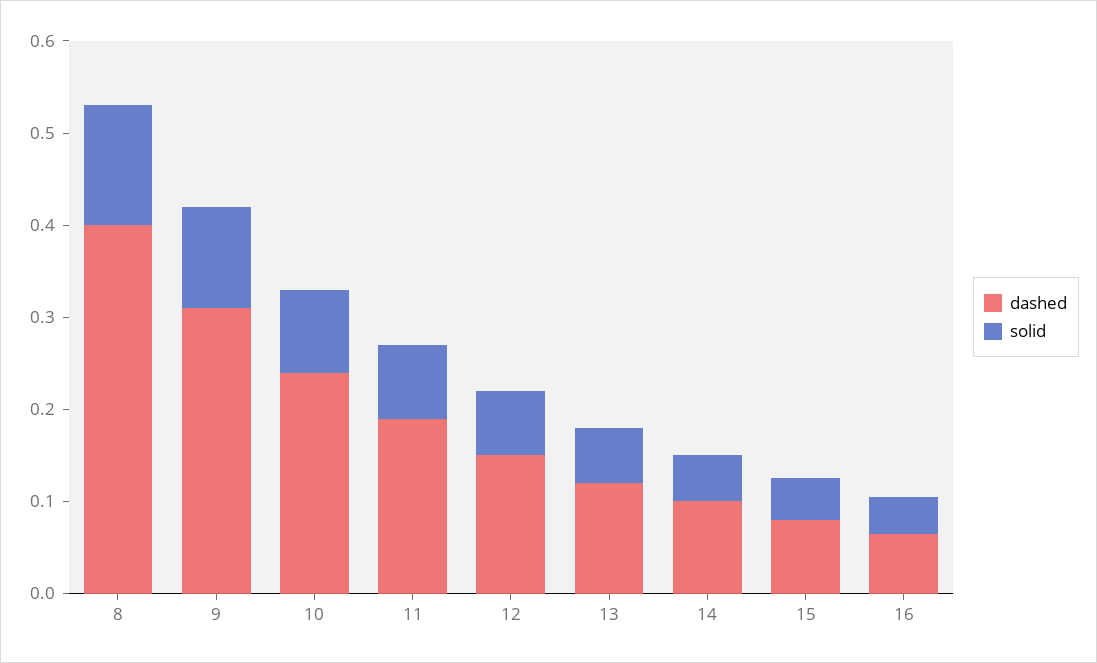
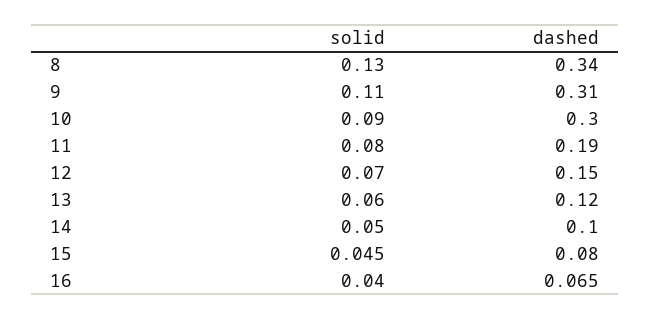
  {
    "dashed": {
-     "8": 0.4,
+     "8": 0.34,
      "9": 0.31,
-     "10": 0.24,
+     "10": 0.3,
      "11": 0.19,
      "12": 0.15,
      "13": 0.12,
      "14": 0.1,
      "15": 0.08,
      "16": 0.065
    },
    "solid": {
      "8": 0.13,
      "9": 0.11,
      "10": 0.09,
      "11": 0.08,
      "12": 0.07,
      "13": 0.06,
      "14": 0.05,
      "15": 0.045,
      "16": 0.04
    }
  }

